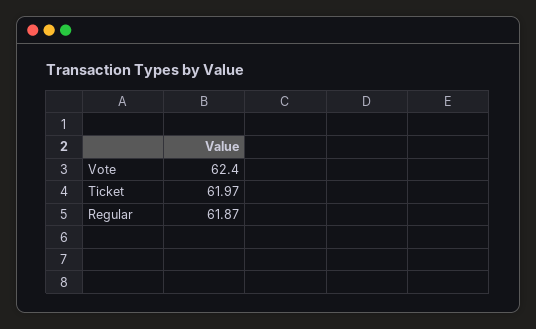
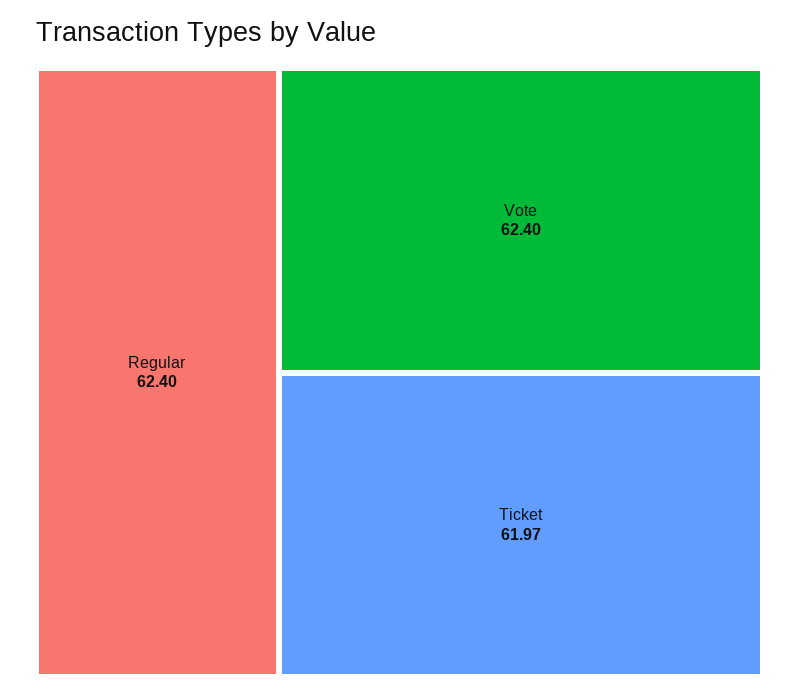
  {
    "Vote": 62.4,
    "Ticket": 61.97,
-   "Regular": 61.87
+   "Regular": 62.4
  }

